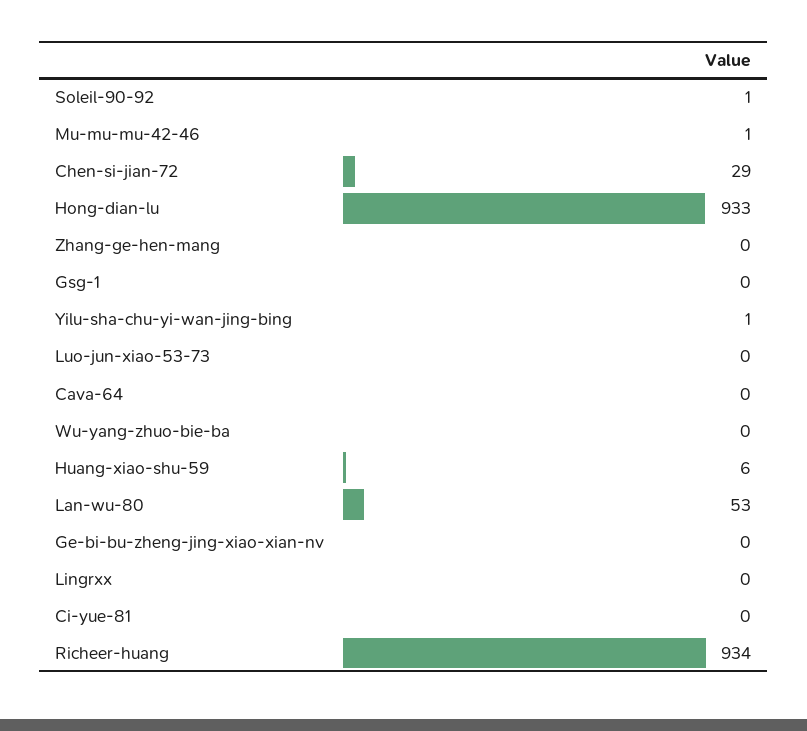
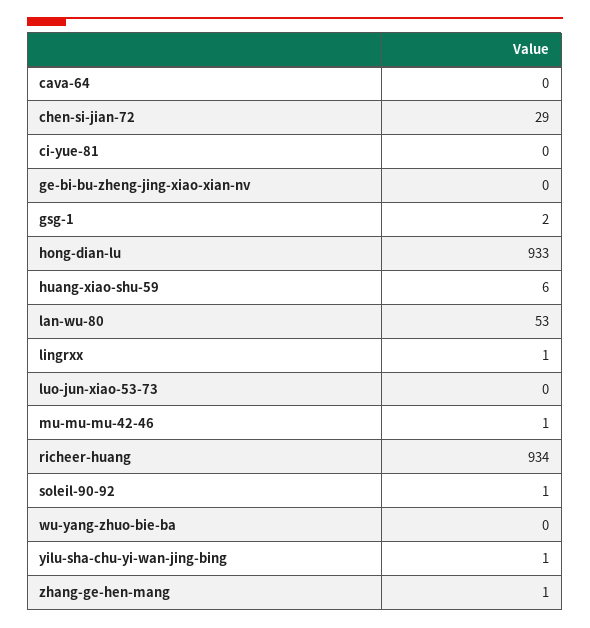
  {
    "Soleil-90-92": 1,
    "Mu-mu-mu-42-46": 1,
    "Chen-si-jian-72": 29,
    "Hong-dian-lu": 933,
-   "Zhang-ge-hen-mang": 0,
+   "Zhang-ge-hen-mang": 1,
-   "Gsg-1": 0,
+   "Gsg-1": 2,
    "Yilu-sha-chu-yi-wan-jing-bing": 1,
    "Luo-jun-xiao-53-73": 0,
    "Cava-64": 0,
    "Wu-yang-zhuo-bie-ba": 0,
    "Huang-xiao-shu-59": 6,
    "Lan-wu-80": 53,
    "Ge-bi-bu-zheng-jing-xiao-xian-nv": 0,
-   "Lingrxx": 0,
+   "Lingrxx": 1,
    "Ci-yue-81": 0,
    "Richeer-huang": 934
  }

